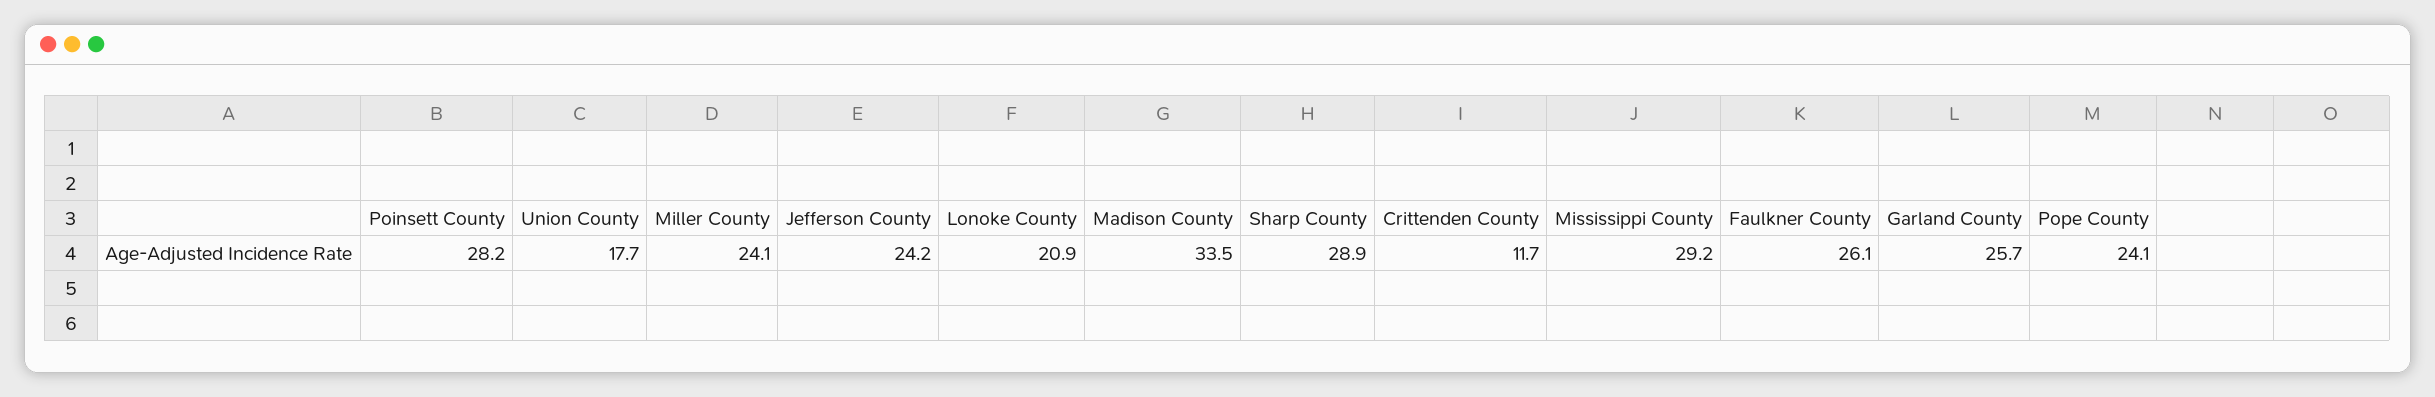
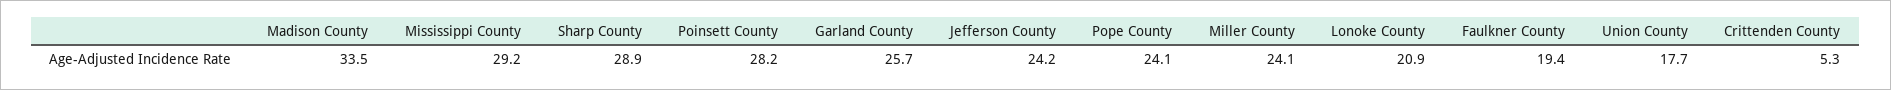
  {
    "Poinsett County": 28.2,
    "Union County": 17.7,
    "Miller County": 24.1,
    "Jefferson County": 24.2,
    "Lonoke County": 20.9,
    "Madison County": 33.5,
    "Sharp County": 28.9,
-   "Crittenden County": 11.7,
+   "Crittenden County": 5.3,
    "Mississippi County": 29.2,
-   "Faulkner County": 26.1,
+   "Faulkner County": 19.4,
    "Garland County": 25.7,
    "Pope County": 24.1
  }

